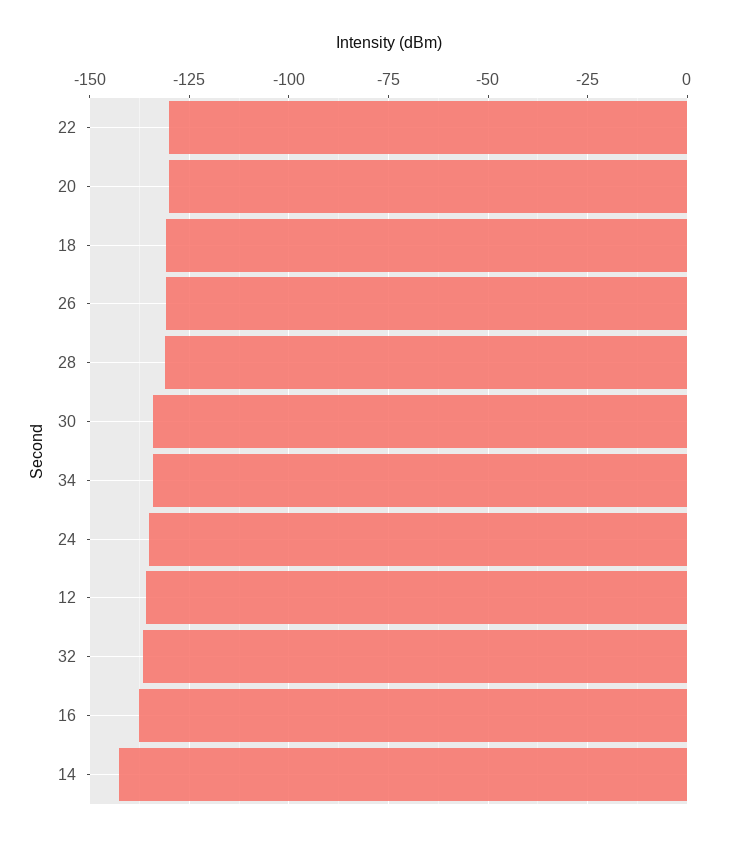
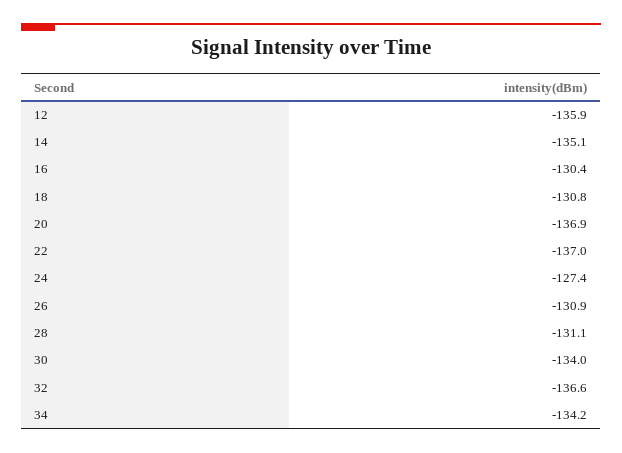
  {
-   "22": -130,
+   "22": -137,
-   "20": -130,
+   "20": -136.9,
    "18": -130.8,
    "26": -130.9,
    "28": -131.1,
    "30": -134,
    "34": -134.2,
-   "24": -135,
+   "24": -127.4,
    "12": -135.9,
    "32": -136.6,
-   "16": -137.5,
+   "16": -130.4,
-   "14": -142.5
+   "14": -135.1
  }

